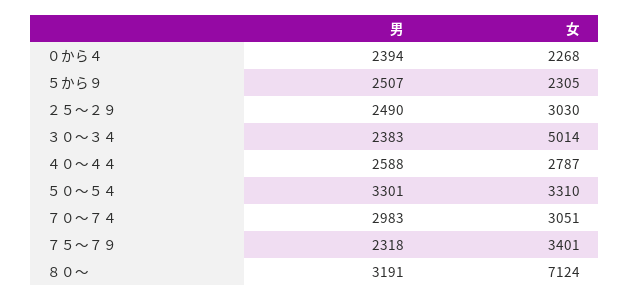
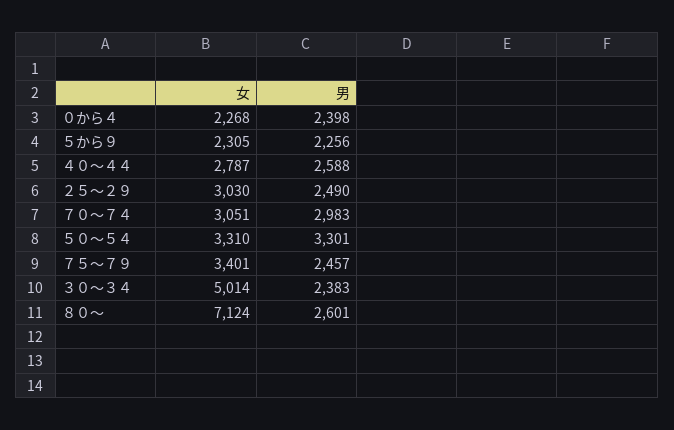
  {
    "男": {
-     "０から４": 2394,
+     "０から４": 2398,
-     "５から９": 2507,
+     "５から９": 2256,
      "２５〜２９": 2490,
      "３０〜３４": 2383,
      "４０〜４４": 2588,
      "５０〜５４": 3301,
      "７０〜７４": 2983,
-     "７５〜７９": 2318,
+     "７５〜７９": 2457,
-     "８０〜": 3191
+     "８０〜": 2601
    },
    "女": {
      "０から４": 2268,
      "５から９": 2305,
      "２５〜２９": 3030,
      "３０〜３４": 5014,
      "４０〜４４": 2787,
      "５０〜５４": 3310,
      "７０〜７４": 3051,
      "７５〜７９": 3401,
      "８０〜": 7124
    }
  }

